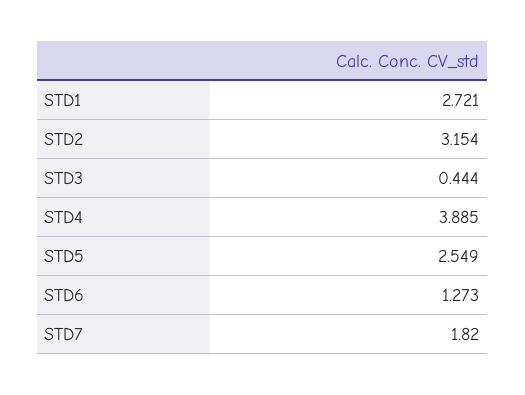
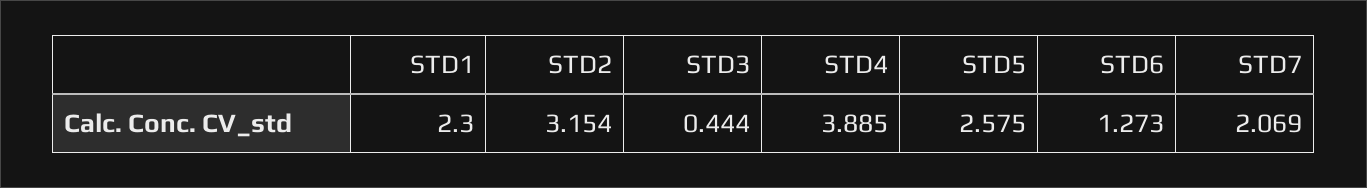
  {
-   "STD1": 2.721,
+   "STD1": 2.3,
    "STD2": 3.154,
    "STD3": 0.444,
    "STD4": 3.885,
-   "STD5": 2.549,
+   "STD5": 2.575,
    "STD6": 1.273,
-   "STD7": 1.82
+   "STD7": 2.069
  }

